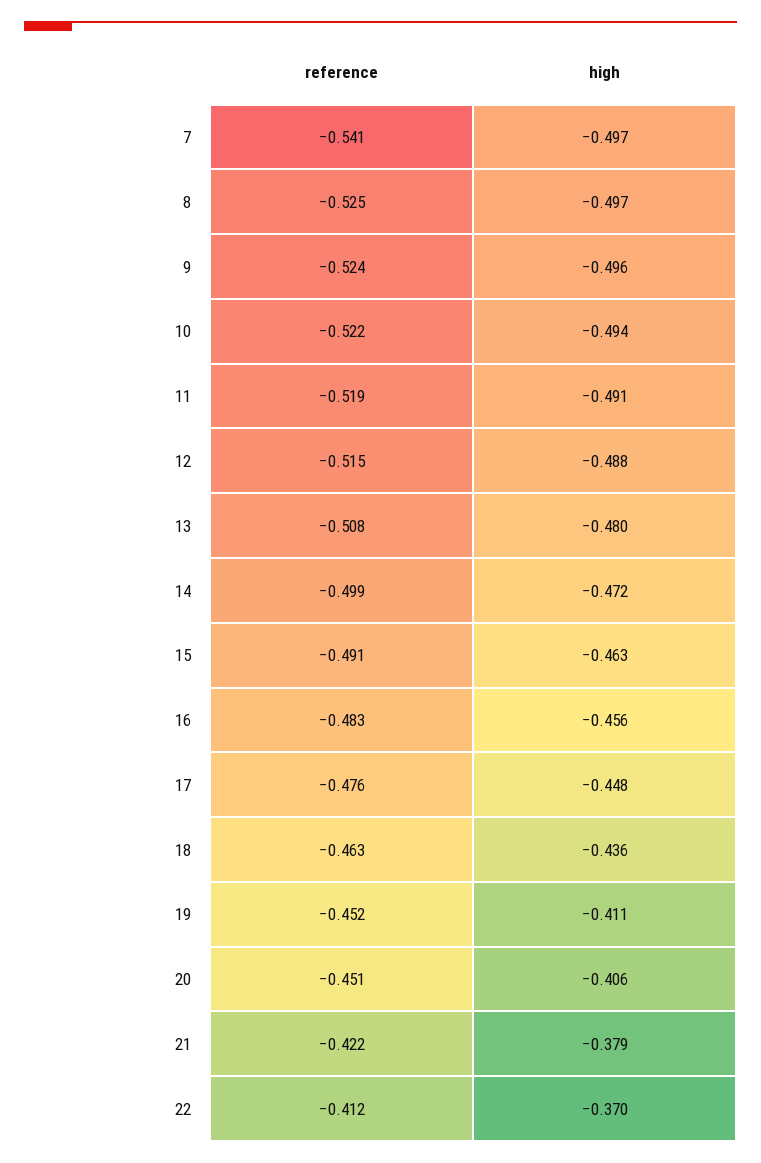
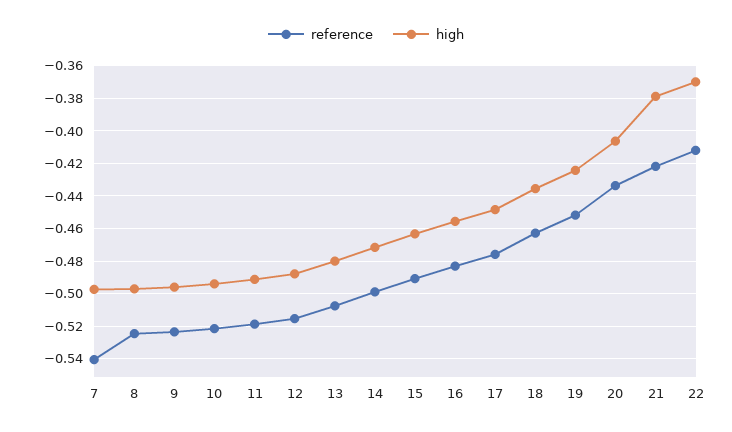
  {
    "reference": {
      "7": -0.541,
      "8": -0.525,
      "9": -0.524,
      "10": -0.522,
      "11": -0.519,
      "12": -0.515,
      "13": -0.508,
      "14": -0.499,
      "15": -0.491,
      "16": -0.483,
      "17": -0.476,
      "18": -0.463,
      "19": -0.452,
-     "20": -0.451,
+     "20": -0.435,
      "21": -0.422,
      "22": -0.412
    },
    "high": {
      "7": -0.497,
      "8": -0.497,
      "9": -0.496,
      "10": -0.494,
      "11": -0.491,
      "12": -0.488,
      "13": -0.48,
      "14": -0.472,
      "15": -0.463,
      "16": -0.456,
      "17": -0.448,
      "18": -0.436,
-     "19": -0.411,
+     "19": -0.425,
      "20": -0.406,
      "21": -0.379,
      "22": -0.37
    }
  }

